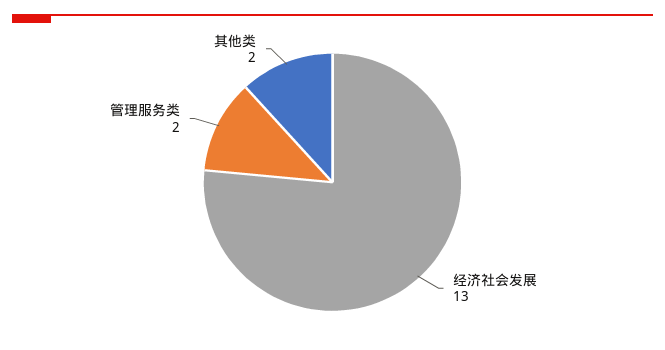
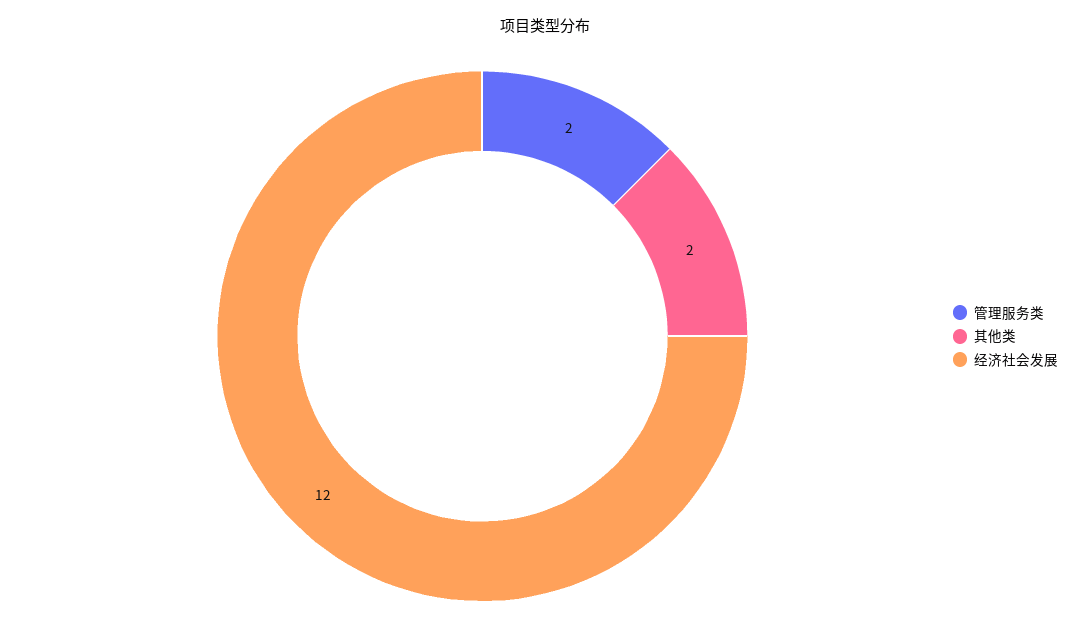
  {
-   "经济社会发展": 13,
+   "经济社会发展": 12,
    "管理服务类": 2,
    "其他类": 2
  }

